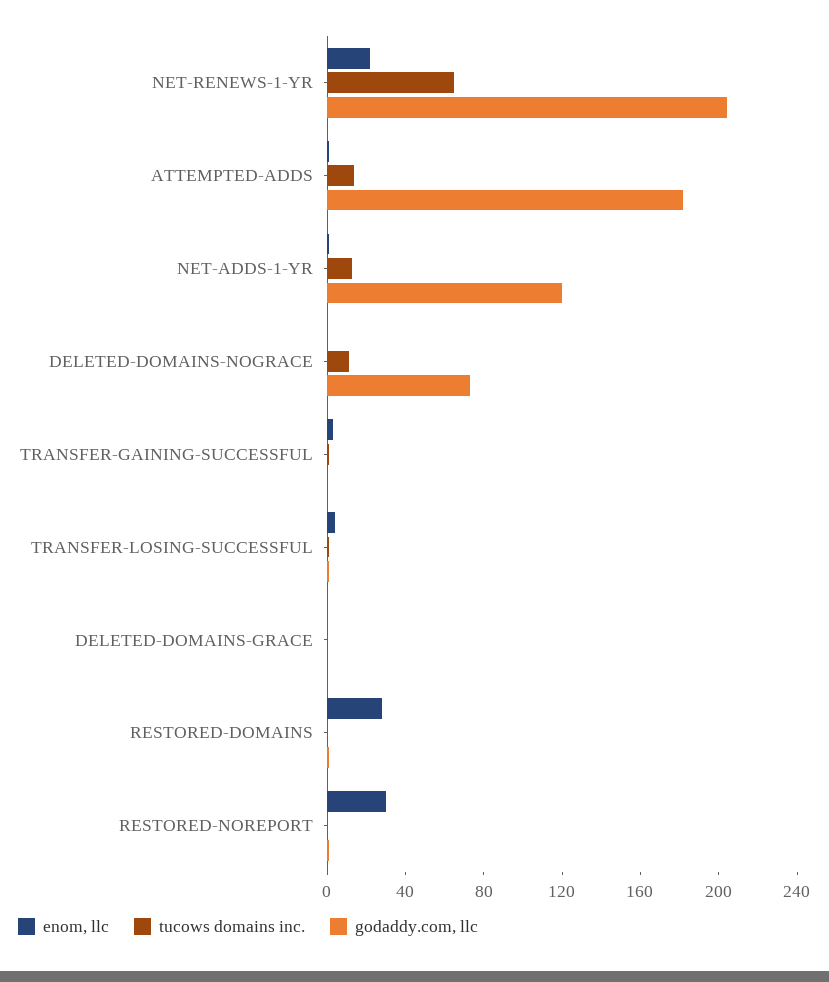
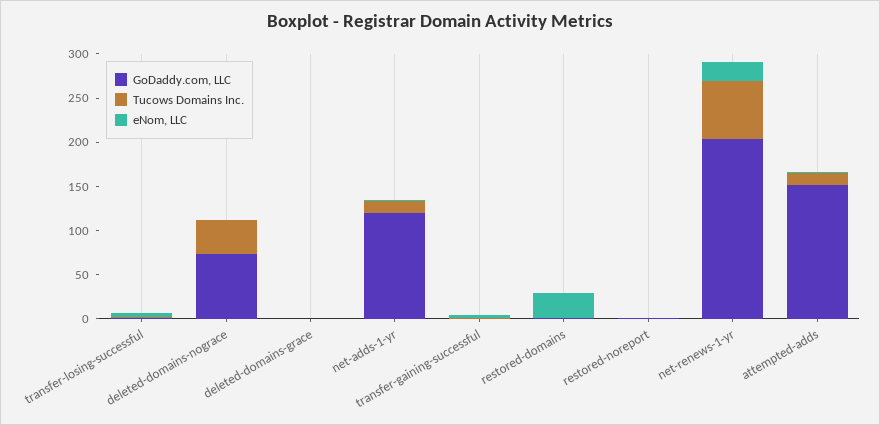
  {
    "enom, llc": {
      "NET-RENEWS-1-YR": 20,
      "ATTEMPTED-ADDS": 0,
      "NET-ADDS-1-YR": 0,
      "DELETED-DOMAINS-NOGRACE": 0,
      "TRANSFER-GAINING-SUCCESSFUL": 0,
      "TRANSFER-LOSING-SUCCESSFUL": 0,
      "DELETED-DOMAINS-GRACE": 0,
      "RESTORED-DOMAINS": 30,
-     "RESTORED-NOREPORT": 30
+     "RESTORED-NOREPORT": 0
    },
    "tucows domains inc.": {
      "NET-RENEWS-1-YR": 70,
      "ATTEMPTED-ADDS": 10,
      "NET-ADDS-1-YR": 10,
-     "DELETED-DOMAINS-NOGRACE": 10,
+     "DELETED-DOMAINS-NOGRACE": 40,
      "TRANSFER-GAINING-SUCCESSFUL": 0,
      "TRANSFER-LOSING-SUCCESSFUL": 0,
      "DELETED-DOMAINS-GRACE": 0,
      "RESTORED-DOMAINS": 0,
      "RESTORED-NOREPORT": 0
    },
    "godaddy.com, llc": {
      "NET-RENEWS-1-YR": 200,
-     "ATTEMPTED-ADDS": 180,
+     "ATTEMPTED-ADDS": 150,
      "NET-ADDS-1-YR": 120,
      "DELETED-DOMAINS-NOGRACE": 70,
      "TRANSFER-GAINING-SUCCESSFUL": 0,
      "TRANSFER-LOSING-SUCCESSFUL": 0,
      "DELETED-DOMAINS-GRACE": 0,
      "RESTORED-DOMAINS": 0,
      "RESTORED-NOREPORT": 0
    }
  }

